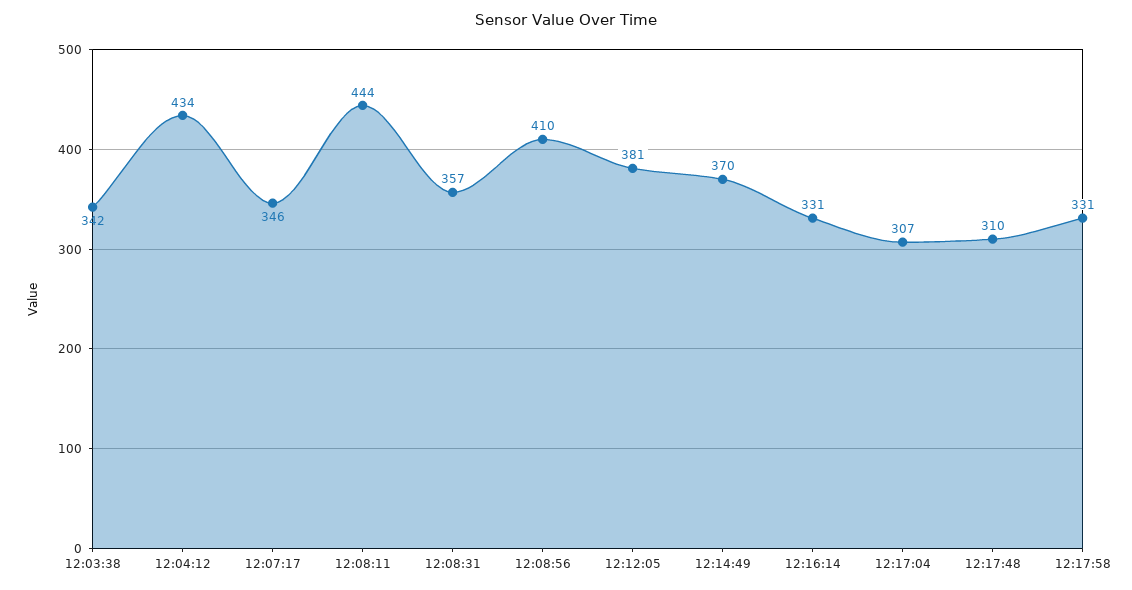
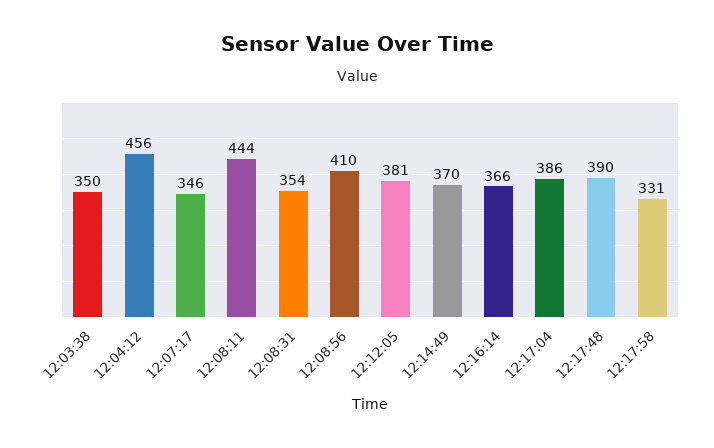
  {
-   "12:03:38": 342,
+   "12:03:38": 350,
-   "12:04:12": 434,
+   "12:04:12": 456,
    "12:07:17": 346,
    "12:08:11": 444,
-   "12:08:31": 357,
+   "12:08:31": 354,
    "12:08:56": 410,
    "12:12:05": 381,
    "12:14:49": 370,
-   "12:16:14": 331,
+   "12:16:14": 366,
-   "12:17:04": 307,
+   "12:17:04": 386,
-   "12:17:48": 310,
+   "12:17:48": 390,
    "12:17:58": 331
  }

